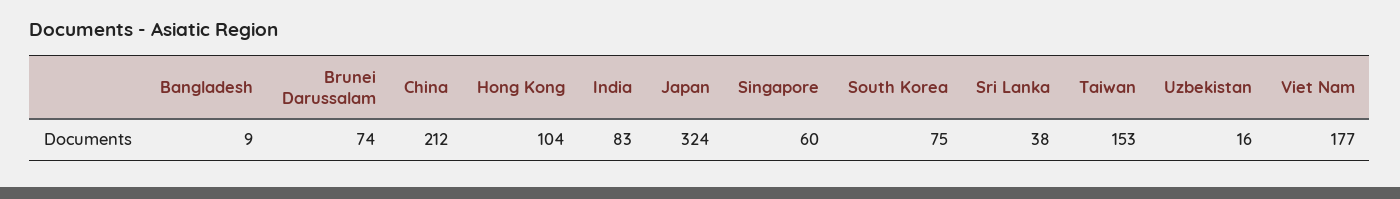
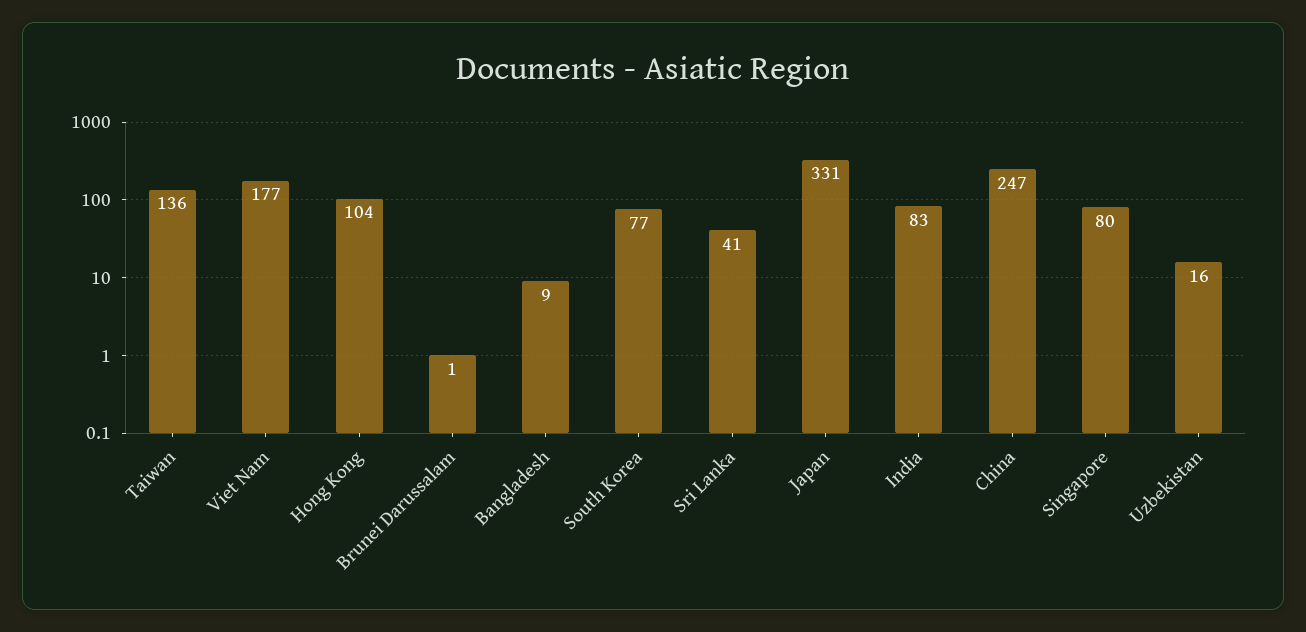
  {
    "Bangladesh": 9,
-   "Brunei Darussalam": 74,
+   "Brunei Darussalam": 1,
-   "China": 212,
+   "China": 247,
    "Hong Kong": 104,
    "India": 83,
-   "Japan": 324,
+   "Japan": 331,
-   "Singapore": 60,
+   "Singapore": 80,
-   "South Korea": 75,
+   "South Korea": 77,
-   "Sri Lanka": 38,
+   "Sri Lanka": 41,
-   "Taiwan": 153,
+   "Taiwan": 136,
    "Uzbekistan": 16,
    "Viet Nam": 177
  }

